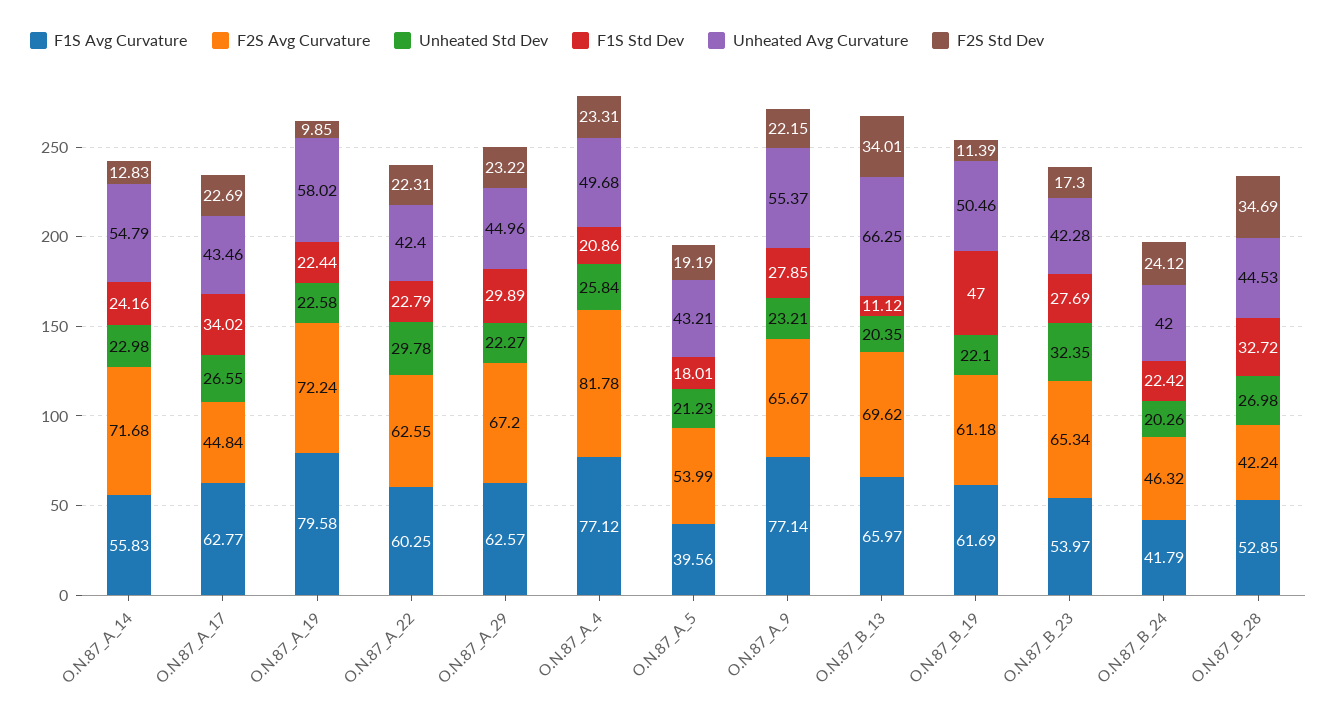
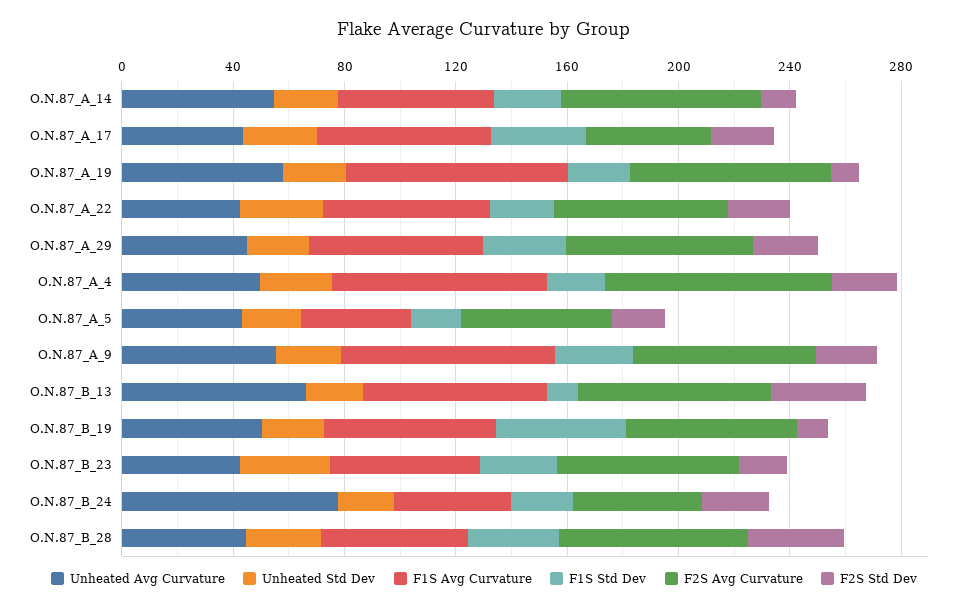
  {
    "F1S Avg Curvature": {
      "O.N.87_A_14": 55.83,
      "O.N.87_A_17": 62.77,
      "O.N.87_A_19": 79.58,
      "O.N.87_A_22": 60.25,
      "O.N.87_A_29": 62.57,
      "O.N.87_A_4": 77.12,
      "O.N.87_A_5": 39.56,
      "O.N.87_A_9": 77.14,
      "O.N.87_B_13": 65.97,
      "O.N.87_B_19": 61.69,
      "O.N.87_B_23": 53.97,
      "O.N.87_B_24": 41.79,
      "O.N.87_B_28": 52.85
    },
    "F2S Avg Curvature": {
      "O.N.87_A_14": 71.68,
      "O.N.87_A_17": 44.84,
      "O.N.87_A_19": 72.24,
      "O.N.87_A_22": 62.55,
      "O.N.87_A_29": 67.2,
      "O.N.87_A_4": 81.78,
      "O.N.87_A_5": 53.99,
      "O.N.87_A_9": 65.67,
      "O.N.87_B_13": 69.62,
      "O.N.87_B_19": 61.18,
      "O.N.87_B_23": 65.34,
      "O.N.87_B_24": 46.32,
-     "O.N.87_B_28": 42.24
+     "O.N.87_B_28": 70
    },
    "Unheated Std Dev": {
      "O.N.87_A_14": 22.98,
      "O.N.87_A_17": 26.55,
      "O.N.87_A_19": 22.58,
      "O.N.87_A_22": 29.78,
      "O.N.87_A_29": 22.27,
      "O.N.87_A_4": 25.84,
      "O.N.87_A_5": 21.23,
      "O.N.87_A_9": 23.21,
      "O.N.87_B_13": 20.35,
      "O.N.87_B_19": 22.1,
      "O.N.87_B_23": 32.35,
      "O.N.87_B_24": 20.26,
      "O.N.87_B_28": 26.98
    },
    "F1S Std Dev": {
      "O.N.87_A_14": 24.16,
      "O.N.87_A_17": 34.02,
      "O.N.87_A_19": 22.44,
      "O.N.87_A_22": 22.79,
      "O.N.87_A_29": 29.89,
      "O.N.87_A_4": 20.86,
      "O.N.87_A_5": 18.01,
      "O.N.87_A_9": 27.85,
      "O.N.87_B_13": 11.12,
      "O.N.87_B_19": 47,
      "O.N.87_B_23": 27.69,
      "O.N.87_B_24": 22.42,
      "O.N.87_B_28": 32.72
    },
    "Unheated Avg Curvature": {
      "O.N.87_A_14": 54.79,
      "O.N.87_A_17": 43.46,
      "O.N.87_A_19": 58.02,
      "O.N.87_A_22": 42.4,
      "O.N.87_A_29": 44.96,
      "O.N.87_A_4": 49.68,
      "O.N.87_A_5": 43.21,
      "O.N.87_A_9": 55.37,
      "O.N.87_B_13": 66.25,
      "O.N.87_B_19": 50.46,
      "O.N.87_B_23": 42.28,
-     "O.N.87_B_24": 42,
+     "O.N.87_B_24": 80,
      "O.N.87_B_28": 44.53
    },
    "F2S Std Dev": {
      "O.N.87_A_14": 12.83,
      "O.N.87_A_17": 22.69,
      "O.N.87_A_19": 9.85,
      "O.N.87_A_22": 22.31,
      "O.N.87_A_29": 23.22,
      "O.N.87_A_4": 23.31,
      "O.N.87_A_5": 19.19,
      "O.N.87_A_9": 22.15,
      "O.N.87_B_13": 34.01,
      "O.N.87_B_19": 11.39,
      "O.N.87_B_23": 17.3,
      "O.N.87_B_24": 24.12,
      "O.N.87_B_28": 34.69
    }
  }

